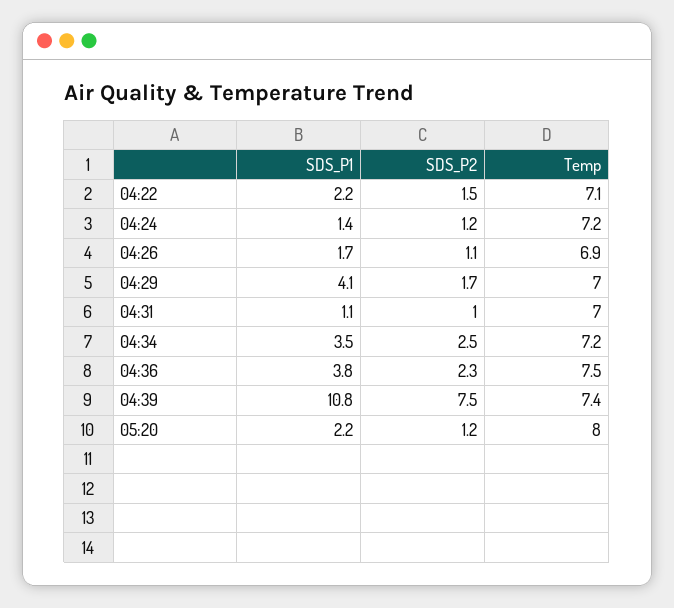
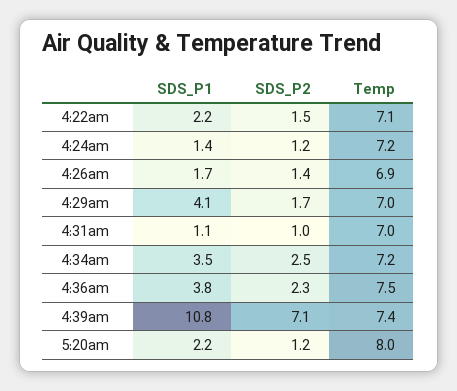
  {
    "SDS_P1": {
      "04:22": 2.2,
      "04:24": 1.4,
      "04:26": 1.7,
      "04:29": 4.1,
      "04:31": 1.1,
      "04:34": 3.5,
      "04:36": 3.8,
      "04:39": 10.8,
      "05:20": 2.2
    },
    "SDS_P2": {
      "04:22": 1.5,
      "04:24": 1.2,
-     "04:26": 1.1,
+     "04:26": 1.4,
      "04:29": 1.7,
      "04:31": 1,
      "04:34": 2.5,
      "04:36": 2.3,
-     "04:39": 7.5,
+     "04:39": 7.1,
      "05:20": 1.2
    },
    "Temp": {
      "04:22": 7.1,
      "04:24": 7.2,
      "04:26": 6.9,
      "04:29": 7,
      "04:31": 7,
      "04:34": 7.2,
      "04:36": 7.5,
      "04:39": 7.4,
      "05:20": 8
    }
  }

